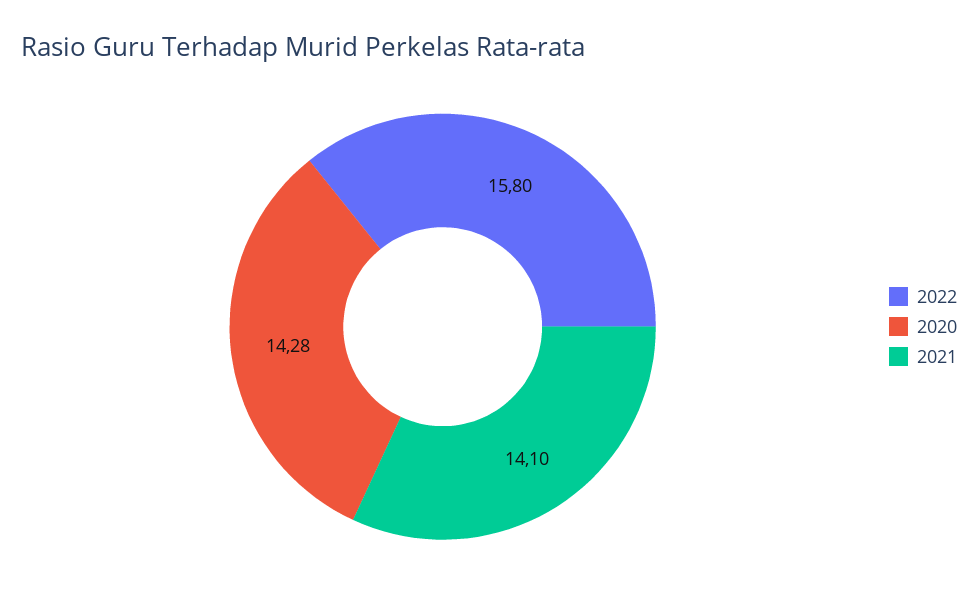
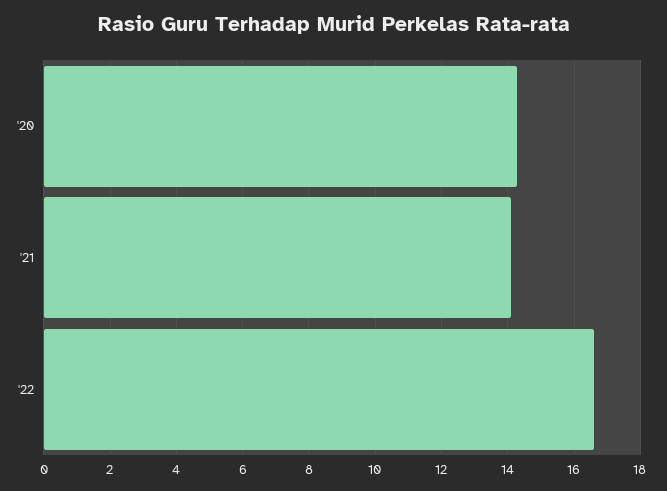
  {
-   "2022": 15.8,
+   "2022": 16.6,
    "2020": 14.28,
    "2021": 14.1
  }

